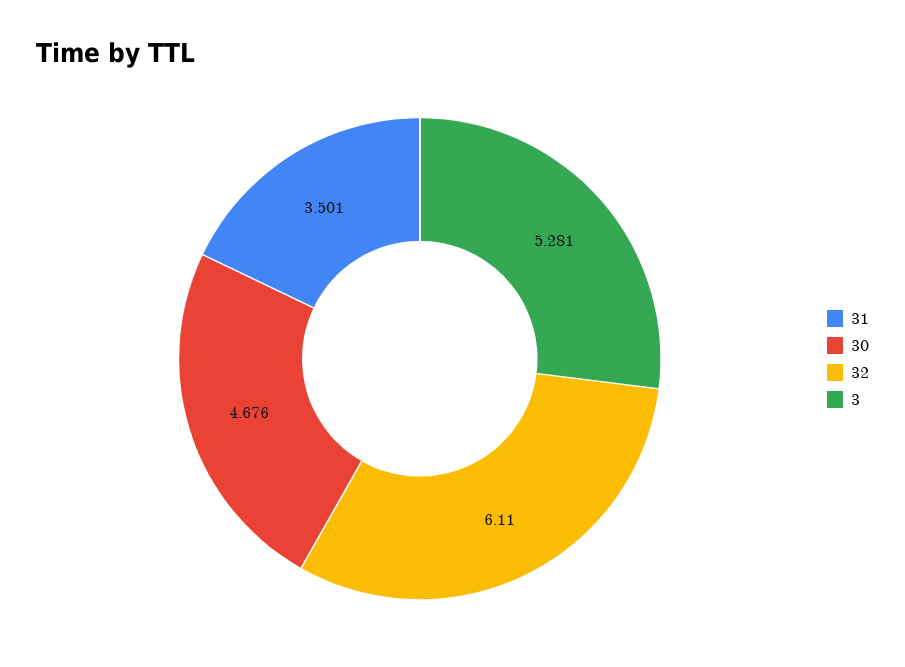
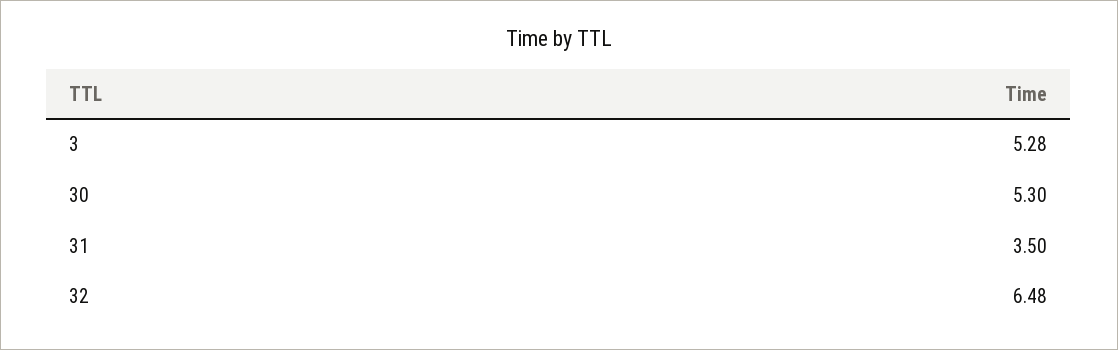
  {
    "31": 3.501,
-   "30": 4.676,
+   "30": 5.3,
-   "32": 6.11,
+   "32": 6.48,
    "3": 5.281
  }

